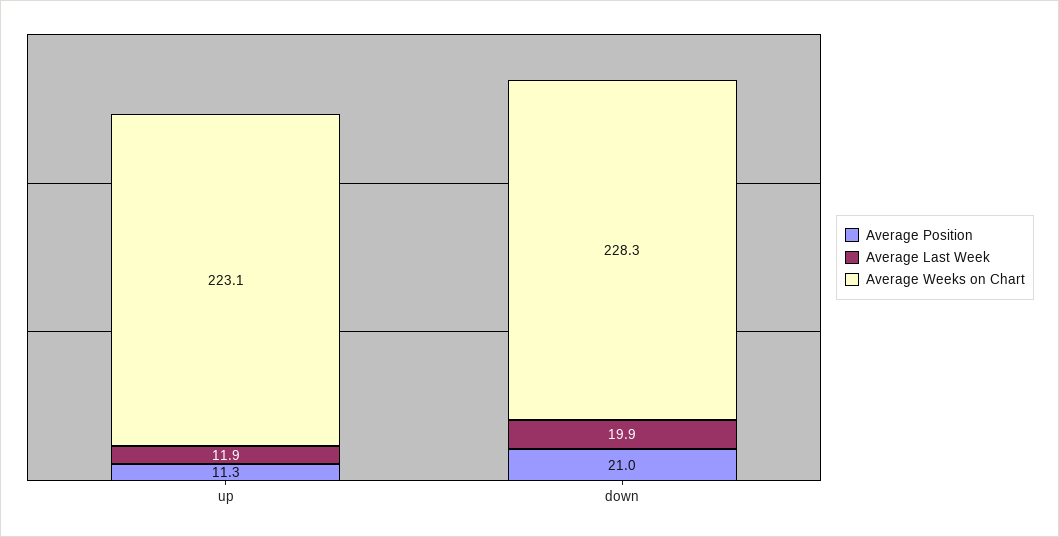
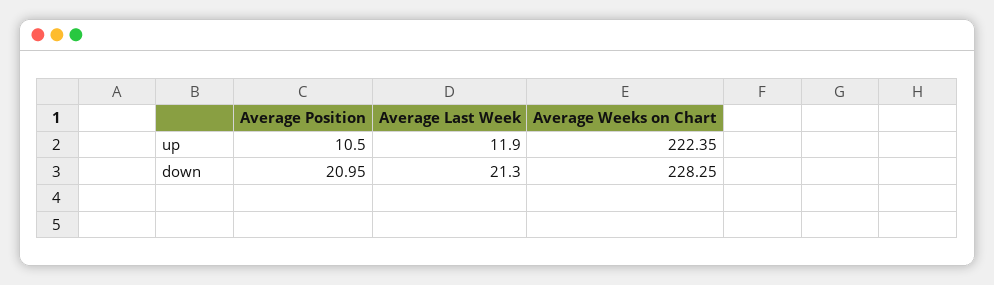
  {
    "Average Position": {
-     "up": 11.3,
+     "up": 10.5,
      "down": 20.95
    },
    "Average Last Week": {
      "up": 11.9,
-     "down": 19.9
+     "down": 21.3
    },
    "Average Weeks on Chart": {
-     "up": 223.1,
+     "up": 222.35,
      "down": 228.25
    }
  }

